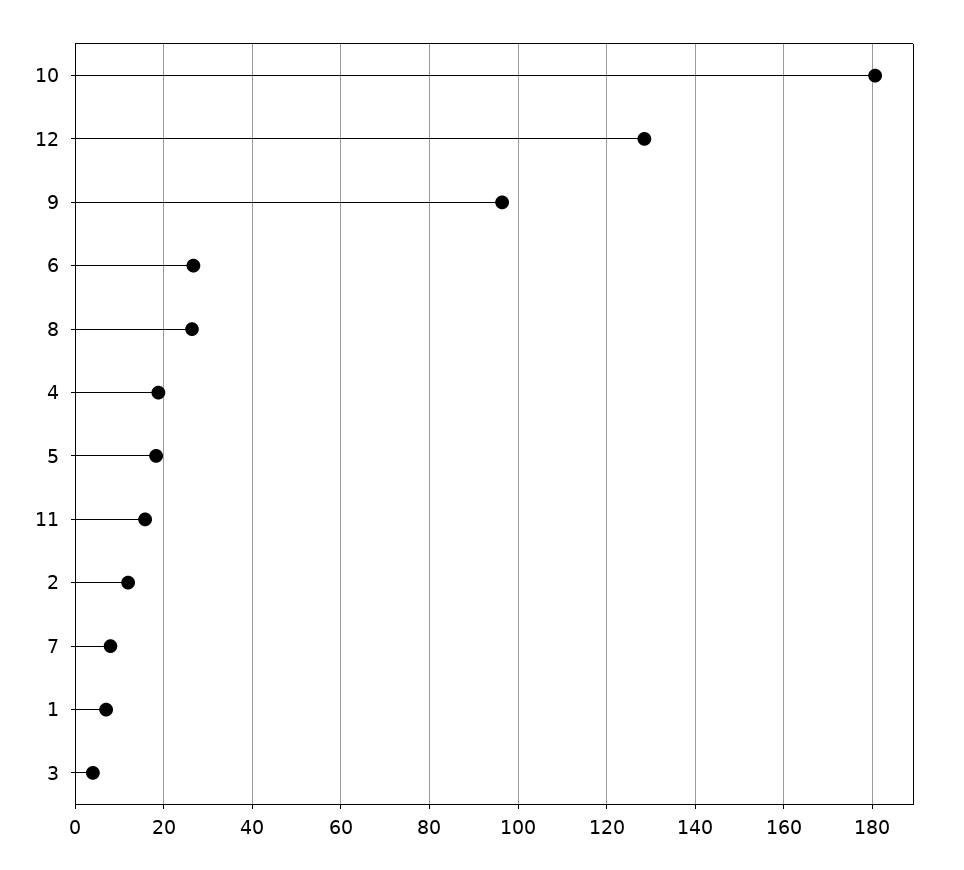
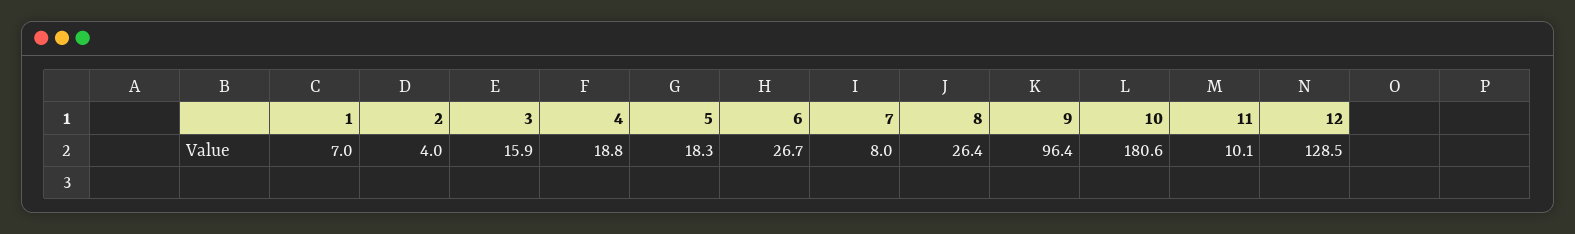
  {
    "10": 180.6,
    "12": 128.5,
    "9": 96.4,
    "6": 26.7,
    "8": 26.4,
    "4": 18.8,
    "5": 18.3,
-   "11": 16,
+   "11": 10.1,
-   "2": 12,
+   "2": 4,
    "7": 8,
    "1": 7,
-   "3": 4
+   "3": 15.9
  }

